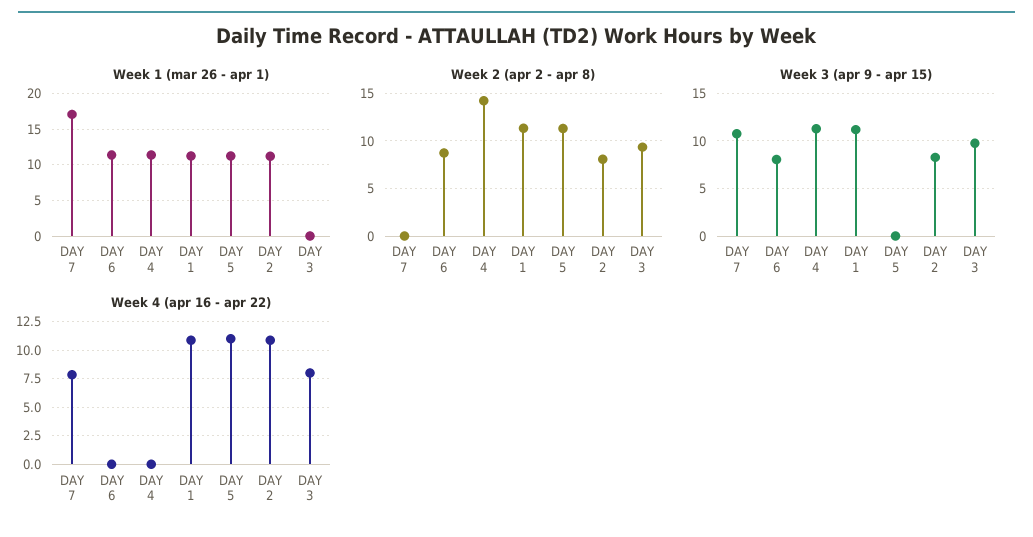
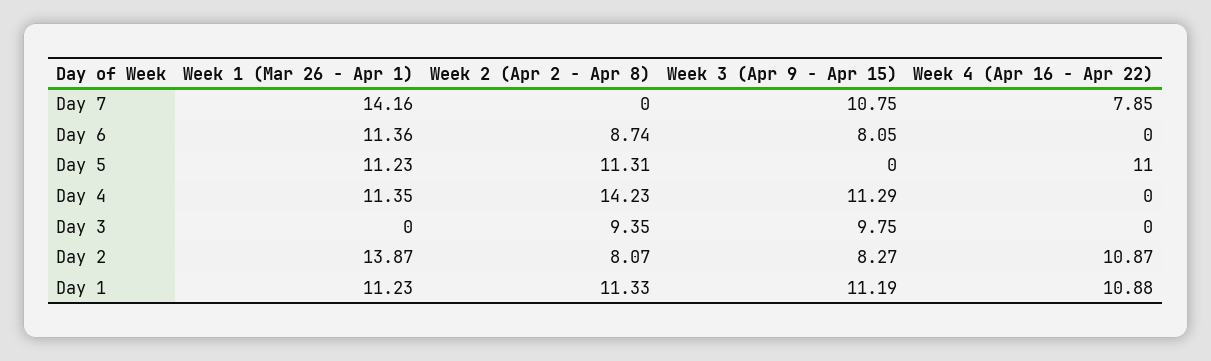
  {
    "Week 1 (mar 26 - apr 1)": {
-     "DAY 7": 17,
+     "DAY 7": 14.16,
      "DAY 6": 11.36,
      "DAY 4": 11.35,
      "DAY 1": 11.23,
      "DAY 5": 11.23,
-     "DAY 2": 11,
+     "DAY 2": 13.87,
      "DAY 3": 0
    },
    "Week 2 (apr 2 - apr 8)": {
      "DAY 7": 0,
      "DAY 6": 8.74,
      "DAY 4": 14.23,
      "DAY 1": 11.33,
      "DAY 5": 11.31,
      "DAY 2": 8.07,
      "DAY 3": 9.35
    },
    "Week 3 (apr 9 - apr 15)": {
      "DAY 7": 10.75,
      "DAY 6": 8.05,
      "DAY 4": 11.29,
      "DAY 1": 11.19,
      "DAY 5": 0,
      "DAY 2": 8.27,
      "DAY 3": 9.75
    },
    "Week 4 (apr 16 - apr 22)": {
      "DAY 7": 7.85,
      "DAY 6": 0,
      "DAY 4": 0,
      "DAY 1": 10.88,
      "DAY 5": 11,
      "DAY 2": 10.87,
-     "DAY 3": 7.5
+     "DAY 3": 0
    }
  }

